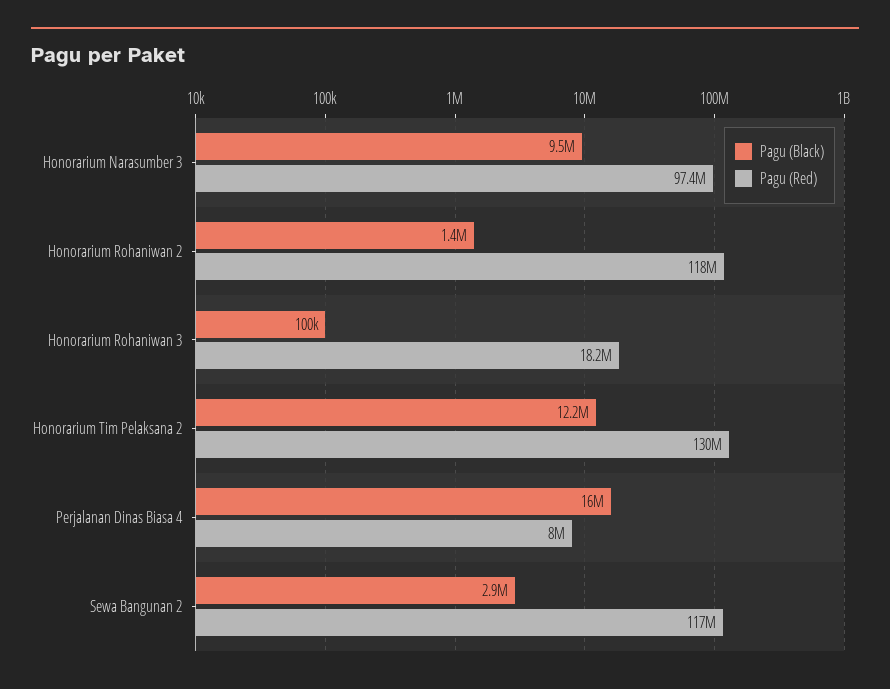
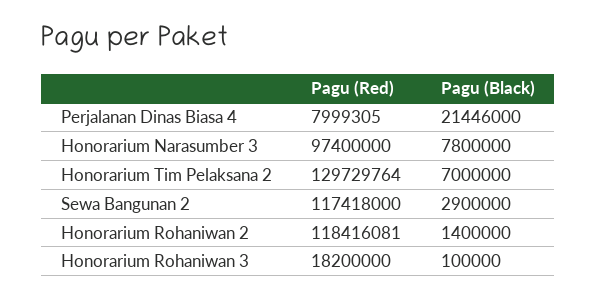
  {
    "Pagu (Black)": {
-     "Honorarium Narasumber 3": 9500000,
+     "Honorarium Narasumber 3": 7800000,
      "Honorarium Rohaniwan 2": 1400000,
      "Honorarium Rohaniwan 3": 100000,
-     "Honorarium Tim Pelaksana 2": 12200000,
+     "Honorarium Tim Pelaksana 2": 7000000,
-     "Perjalanan Dinas Biasa 4": 16000000,
+     "Perjalanan Dinas Biasa 4": 21446000,
      "Sewa Bangunan 2": 2900000
    },
    "Pagu (Red)": {
      "Honorarium Narasumber 3": 97400000,
      "Honorarium Rohaniwan 2": 118416081,
      "Honorarium Rohaniwan 3": 18200000,
      "Honorarium Tim Pelaksana 2": 129729764,
      "Perjalanan Dinas Biasa 4": 7999305,
      "Sewa Bangunan 2": 117418000
    }
  }

